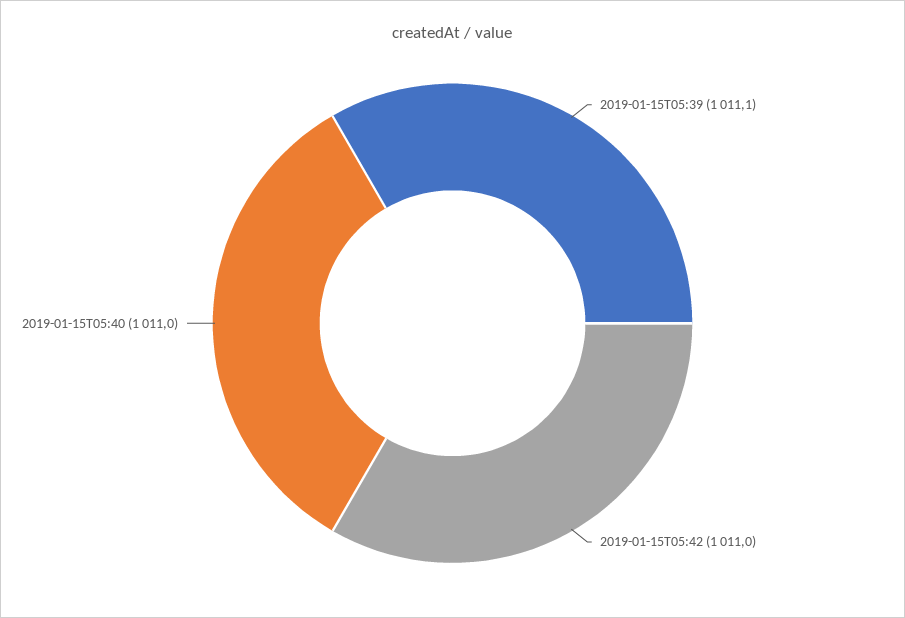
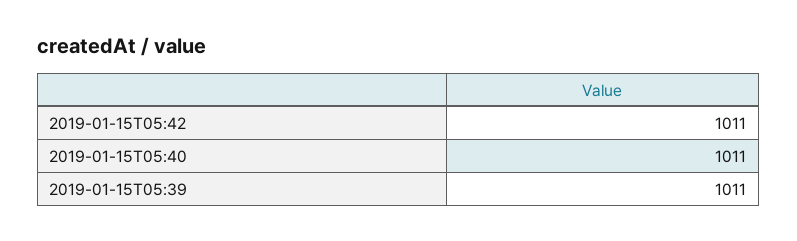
  {
-   "2019-01-15T05:39": 1011.1,
+   "2019-01-15T05:39": 1011,
    "2019-01-15T05:42": 1011,
    "2019-01-15T05:40": 1011
  }

